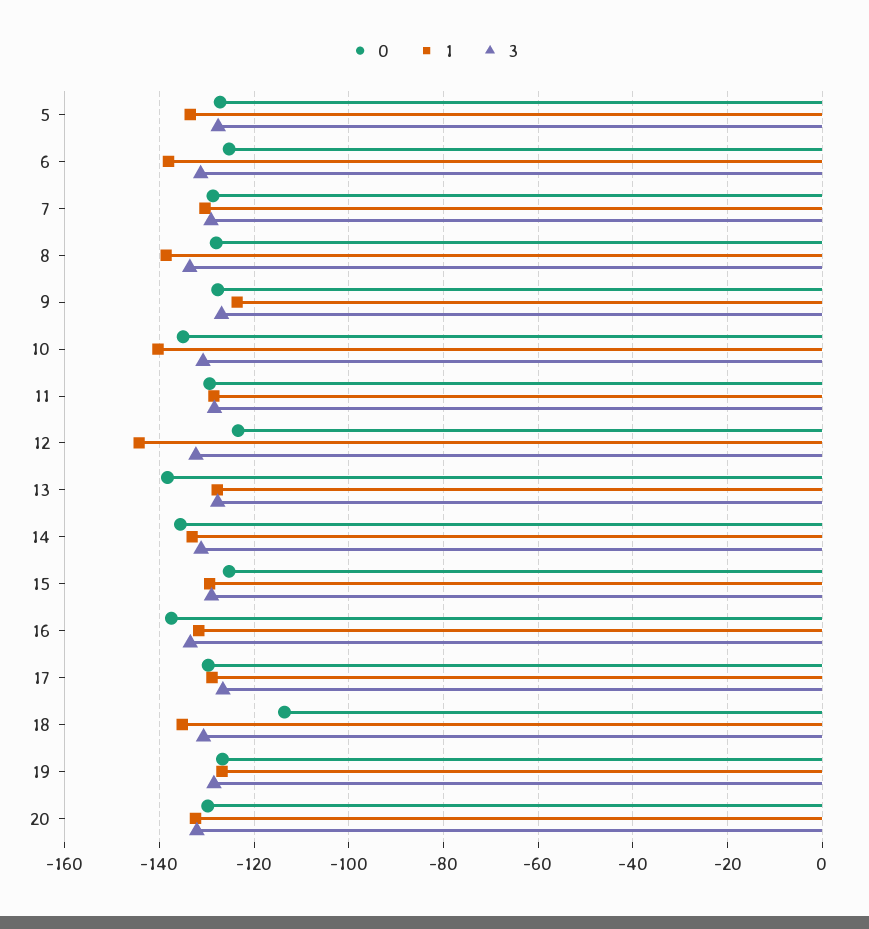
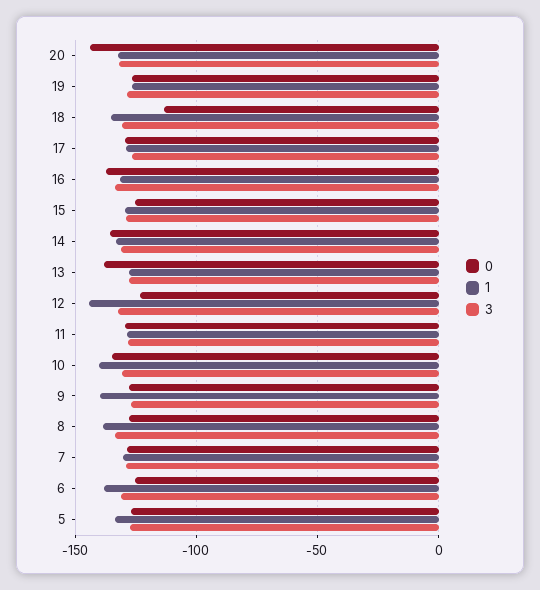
  {
    "0": {
      "5": -128,
      "6": -126,
      "7": -128,
      "8": -128,
      "9": -128,
      "10": -136,
      "11": -130,
      "12": -124,
      "13": -138,
      "14": -136,
      "15": -126,
      "16": -138,
      "17": -130,
      "18": -114,
      "19": -126,
-     "20": -130
+     "20": -145
    },
    "1": {
      "5": -134,
      "6": -138,
      "7": -130,
      "8": -138,
-     "9": -124,
+     "9": -140,
      "10": -140,
      "11": -128,
      "12": -144,
      "13": -128,
      "14": -134,
      "15": -130,
      "16": -132,
      "17": -128,
      "18": -136,
      "19": -126,
      "20": -132
    },
    "3": {
      "5": -128,
      "6": -132,
      "7": -130,
      "8": -134,
      "9": -126,
      "10": -130,
      "11": -128,
      "12": -132,
      "13": -128,
      "14": -132,
      "15": -130,
      "16": -134,
      "17": -126,
      "18": -130,
      "19": -128,
      "20": -132
    }
  }

